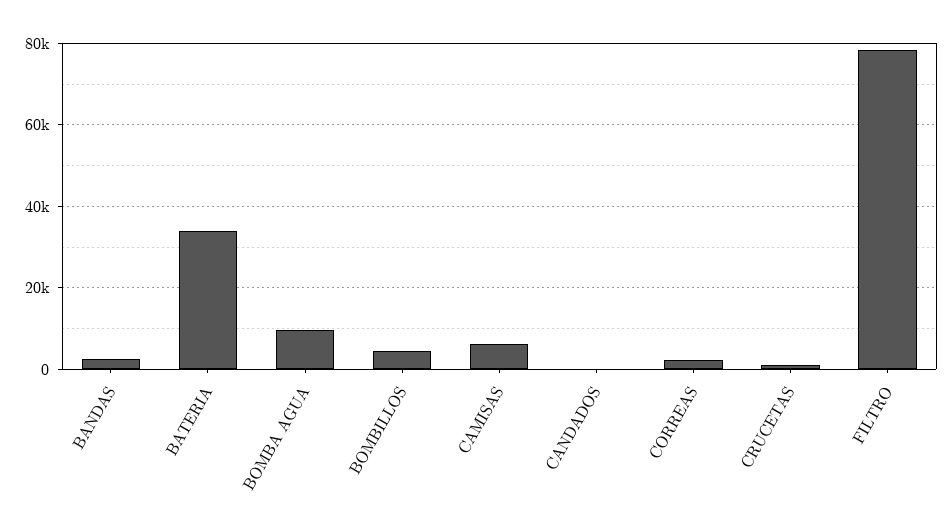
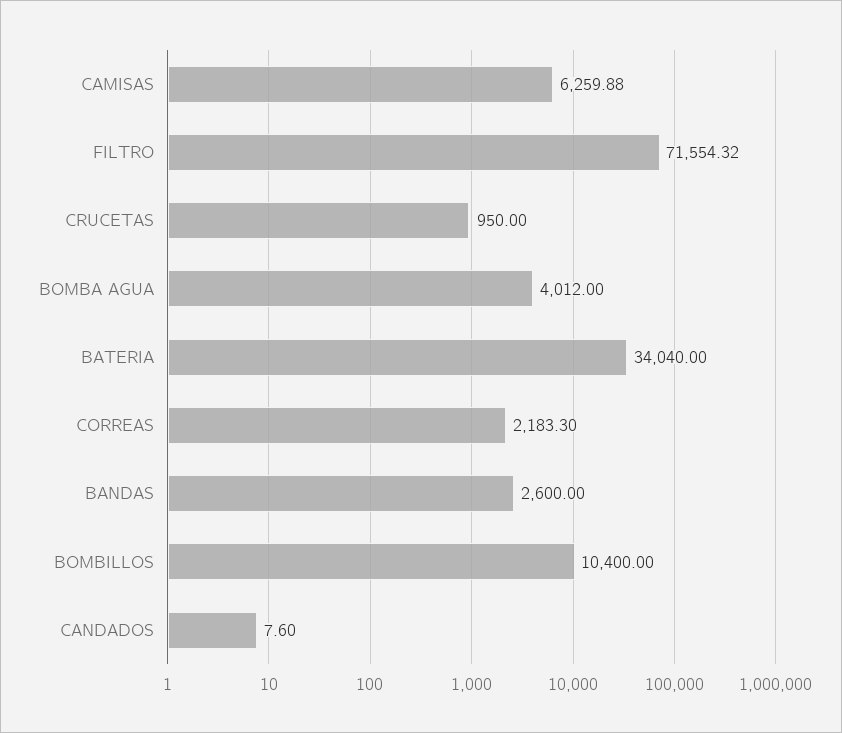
  {
    "BANDAS": 2600,
    "BATERIA": 34040,
-   "BOMBA AGUA": 10000,
+   "BOMBA AGUA": 4012,
-   "BOMBILLOS": 4000,
+   "BOMBILLOS": 10400,
    "CAMISAS": 6259.88,
    "CANDADOS": 7.6,
    "CORREAS": 2183.3,
    "CRUCETAS": 950,
-   "FILTRO": 78000
+   "FILTRO": 71554.32
  }

